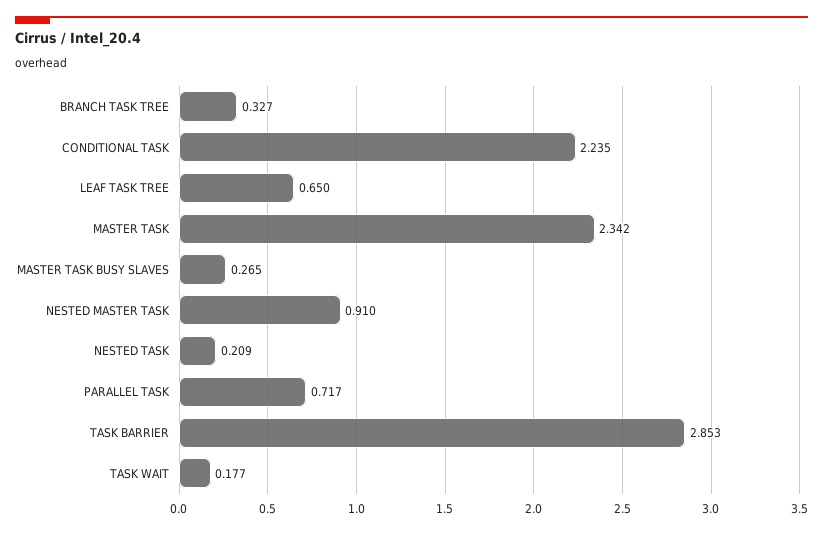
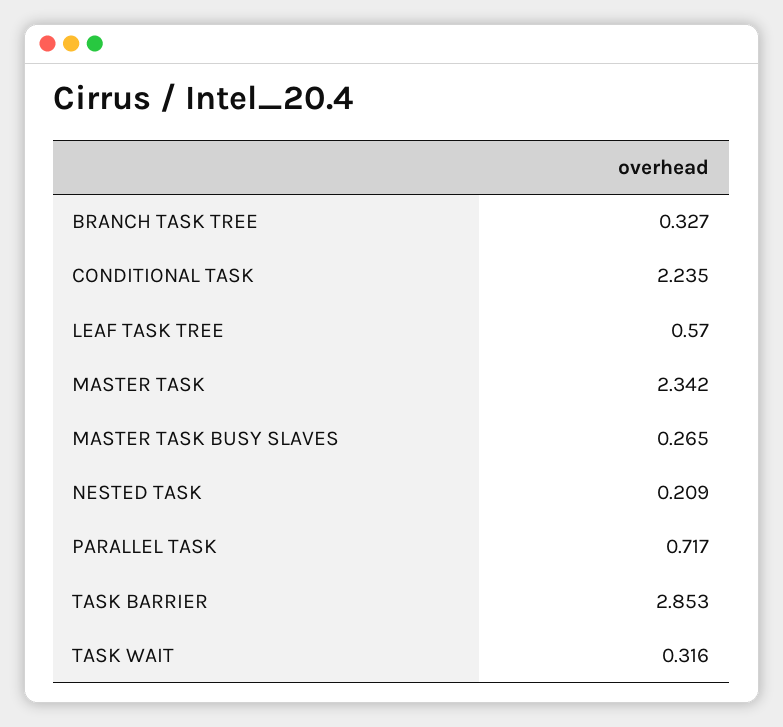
  {
    "BRANCH TASK TREE": 0.327,
    "CONDITIONAL TASK": 2.235,
-   "LEAF TASK TREE": 0.65,
+   "LEAF TASK TREE": 0.57,
    "MASTER TASK": 2.342,
    "MASTER TASK BUSY SLAVES": 0.265,
-   "NESTED MASTER TASK": 0.91,
    "NESTED TASK": 0.209,
    "PARALLEL TASK": 0.717,
    "TASK BARRIER": 2.853,
-   "TASK WAIT": 0.177
+   "TASK WAIT": 0.316
  }

